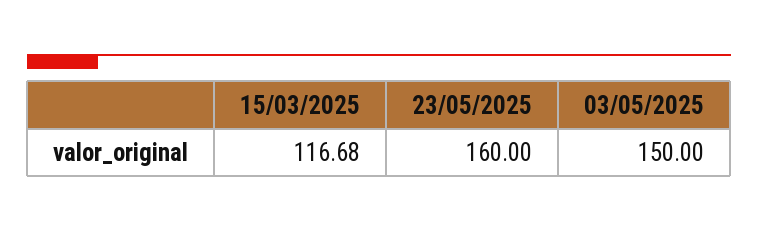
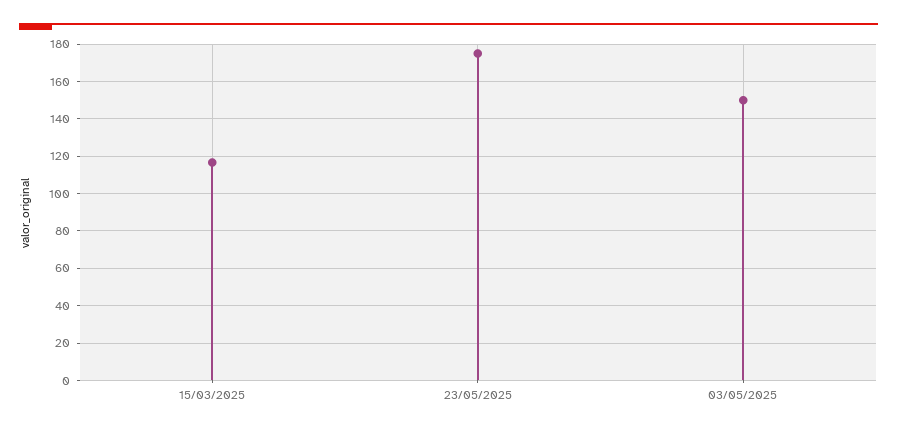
  {
    "15/03/2025": 116.68,
-   "23/05/2025": 160,
+   "23/05/2025": 175,
    "03/05/2025": 150
  }

